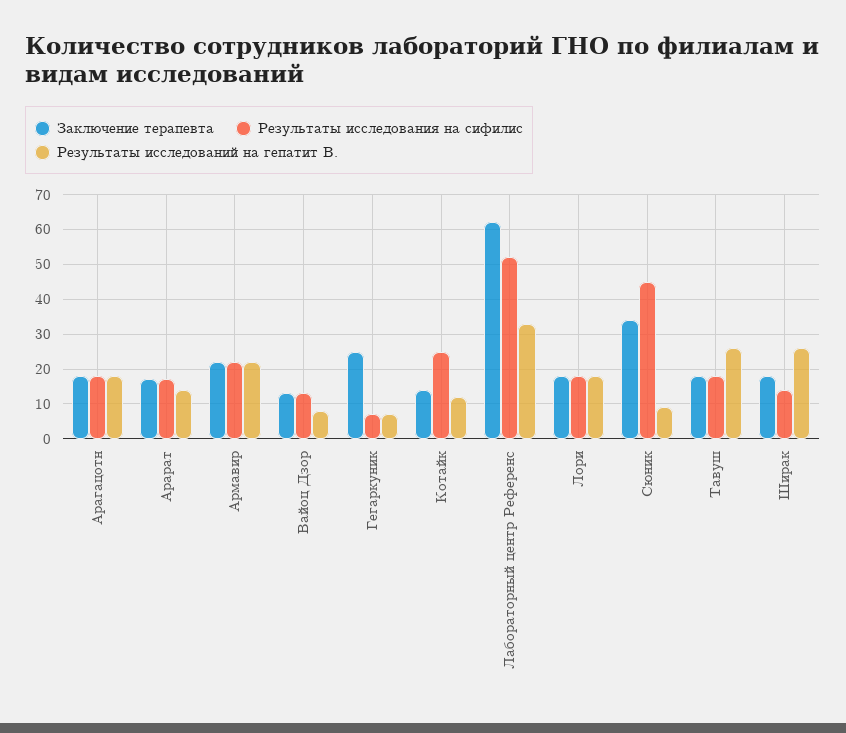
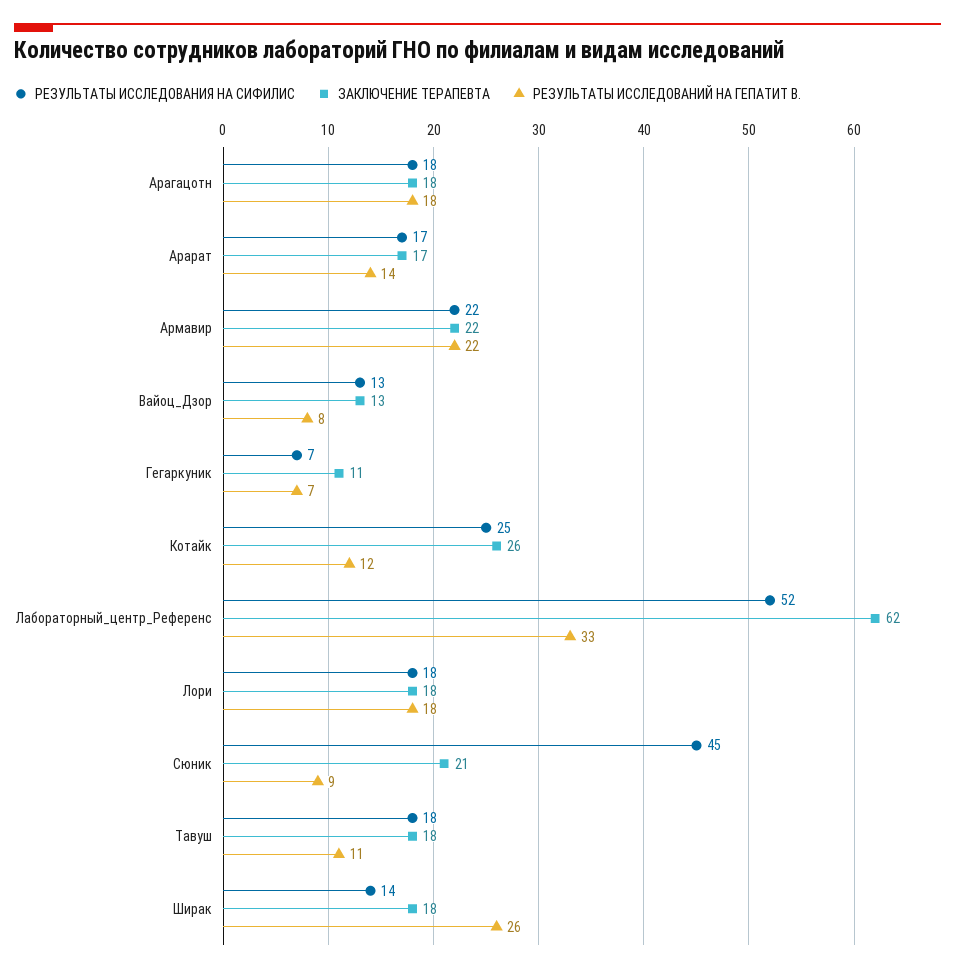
  {
    "Заключение терапевта": {
      "Арагацотн": 18,
      "Арарат": 17,
      "Армавир": 22,
      "Вайоц Дзор": 13,
-     "Гегаркуник": 25,
+     "Гегаркуник": 11,
-     "Котайк": 15,
+     "Котайк": 26,
      "Лабораторный центр Референс": 62,
      "Лори": 18,
-     "Сюник": 35,
+     "Сюник": 21,
      "Тавуш": 18,
      "Ширак": 18
    },
    "Результаты исследования на сифилис": {
      "Арагацотн": 18,
      "Арарат": 17,
      "Армавир": 22,
      "Вайоц Дзор": 13,
      "Гегаркуник": 7,
      "Котайк": 25,
      "Лабораторный центр Референс": 52,
      "Лори": 18,
      "Сюник": 45,
      "Тавуш": 18,
      "Ширак": 14
    },
    "Результаты исследований на гепатит В.": {
      "Арагацотн": 18,
      "Арарат": 14,
      "Армавир": 22,
      "Вайоц Дзор": 8,
      "Гегаркуник": 7,
      "Котайк": 12,
      "Лабораторный центр Референс": 33,
      "Лори": 18,
      "Сюник": 9,
-     "Тавуш": 25,
+     "Тавуш": 11,
      "Ширак": 26
    }
  }

